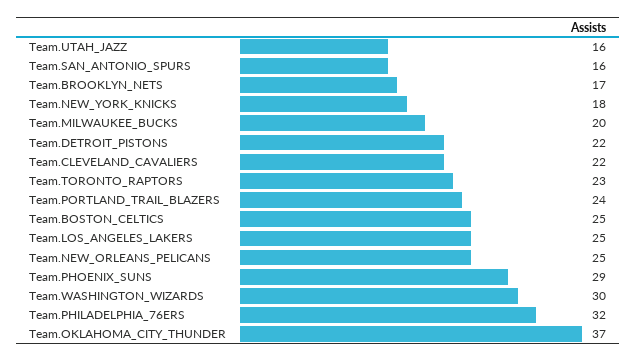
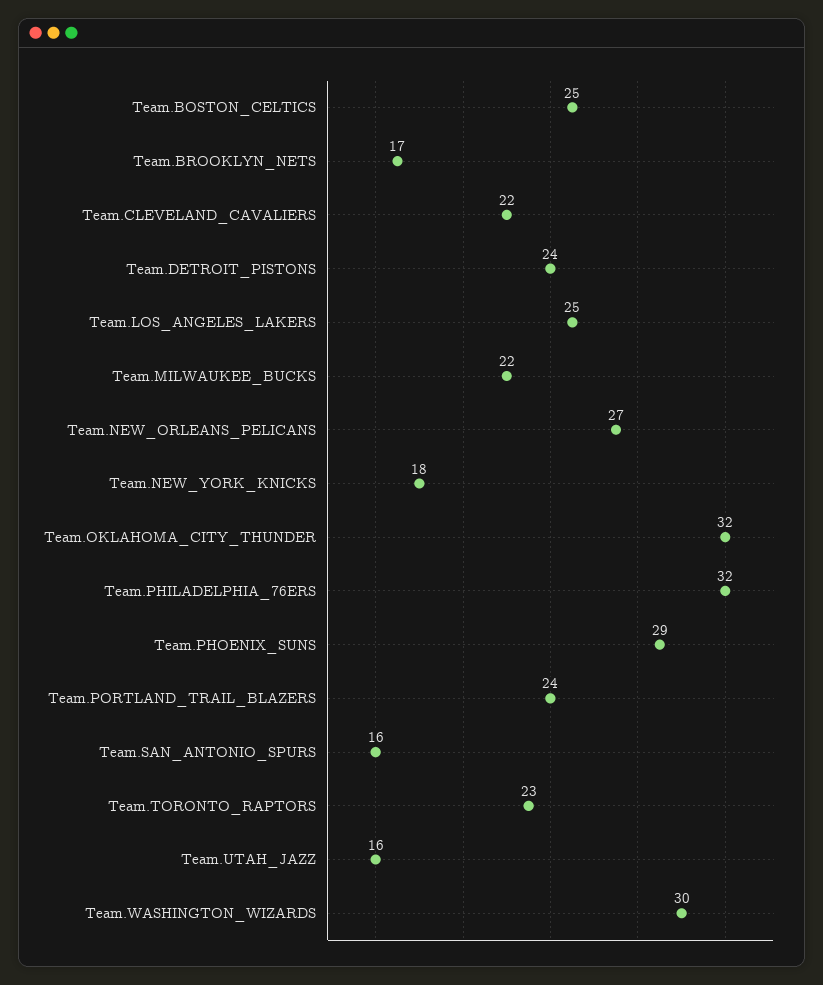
  {
    "Team.UTAH_JAZZ": 16,
    "Team.SAN_ANTONIO_SPURS": 16,
    "Team.BROOKLYN_NETS": 17,
    "Team.NEW_YORK_KNICKS": 18,
-   "Team.MILWAUKEE_BUCKS": 20,
+   "Team.MILWAUKEE_BUCKS": 22,
-   "Team.DETROIT_PISTONS": 22,
+   "Team.DETROIT_PISTONS": 24,
    "Team.CLEVELAND_CAVALIERS": 22,
    "Team.TORONTO_RAPTORS": 23,
    "Team.PORTLAND_TRAIL_BLAZERS": 24,
    "Team.BOSTON_CELTICS": 25,
    "Team.LOS_ANGELES_LAKERS": 25,
-   "Team.NEW_ORLEANS_PELICANS": 25,
+   "Team.NEW_ORLEANS_PELICANS": 27,
    "Team.PHOENIX_SUNS": 29,
    "Team.WASHINGTON_WIZARDS": 30,
    "Team.PHILADELPHIA_76ERS": 32,
-   "Team.OKLAHOMA_CITY_THUNDER": 37
+   "Team.OKLAHOMA_CITY_THUNDER": 32
  }

